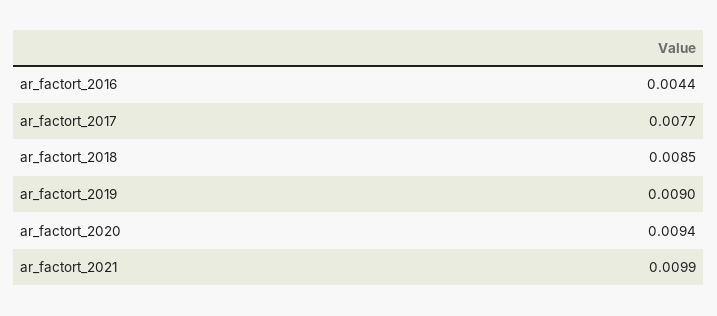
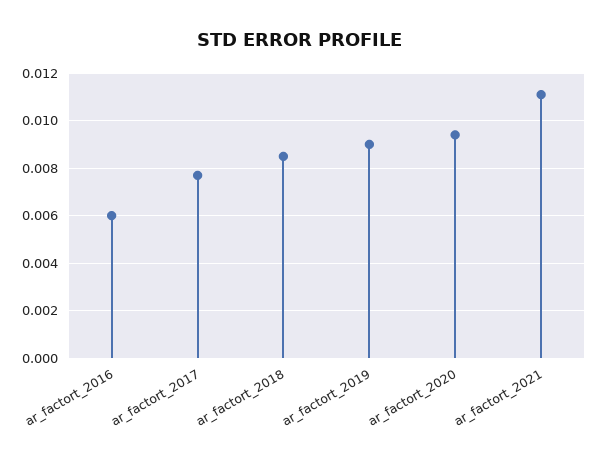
  {
-   "ar_factort_2016": 0.0044,
+   "ar_factort_2016": 0.006,
    "ar_factort_2017": 0.0077,
    "ar_factort_2018": 0.0085,
    "ar_factort_2019": 0.009,
    "ar_factort_2020": 0.0094,
-   "ar_factort_2021": 0.0099
+   "ar_factort_2021": 0.011
  }

